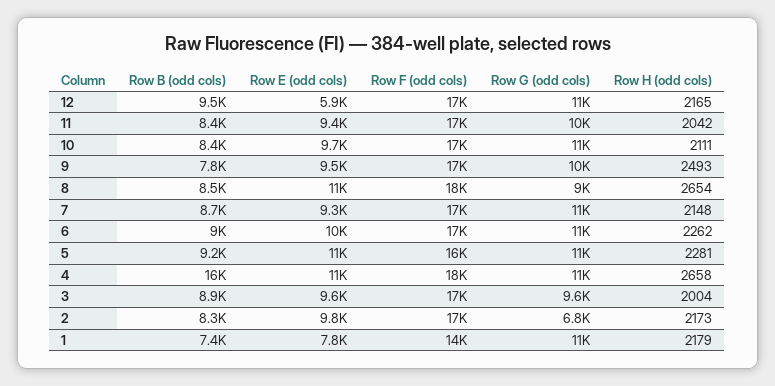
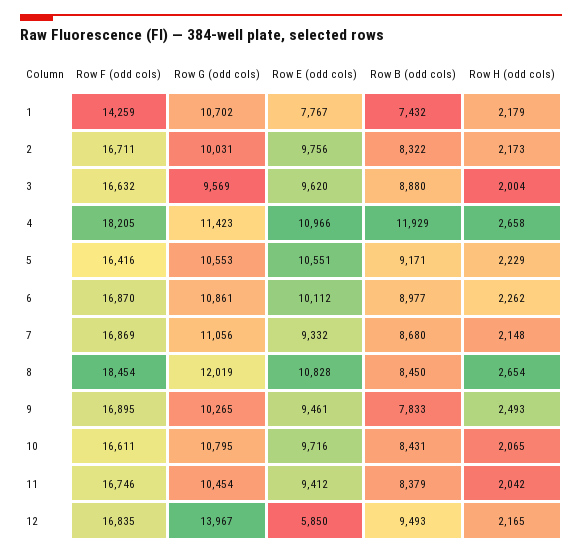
  {
    "Row B (odd cols)": {
      "12": 9493,
      "11": 8379,
      "10": 8431,
      "9": 7833,
      "8": 8450,
      "7": 8680,
      "6": 8977,
      "5": 9171,
-     "4": 16000,
+     "4": 11929,
      "3": 8880,
      "2": 8322,
      "1": 7432
    },
    "Row E (odd cols)": {
      "12": 5850,
      "11": 9412,
      "10": 9716,
      "9": 9461,
      "8": 10828,
      "7": 9332,
      "6": 10112,
      "5": 10551,
      "4": 10966,
      "3": 9620,
      "2": 9756,
      "1": 7767
    },
    "Row F (odd cols)": {
      "12": 16835,
      "11": 16746,
      "10": 16611,
      "9": 16895,
      "8": 18454,
      "7": 16869,
      "6": 16870,
      "5": 16416,
      "4": 18205,
      "3": 16632,
      "2": 16711,
      "1": 14259
    },
    "Row G (odd cols)": {
-     "12": 11000,
+     "12": 13967,
      "11": 10454,
      "10": 10795,
      "9": 10265,
-     "8": 9000,
+     "8": 12019,
      "7": 11056,
      "6": 10861,
      "5": 10553,
      "4": 11423,
      "3": 9569,
-     "2": 6800,
+     "2": 10031,
      "1": 10702
    },
    "Row H (odd cols)": {
      "12": 2165,
      "11": 2042,
-     "10": 2111,
+     "10": 2065,
      "9": 2493,
      "8": 2654,
      "7": 2148,
      "6": 2262,
-     "5": 2281,
+     "5": 2229,
      "4": 2658,
      "3": 2004,
      "2": 2173,
      "1": 2179
    }
  }

